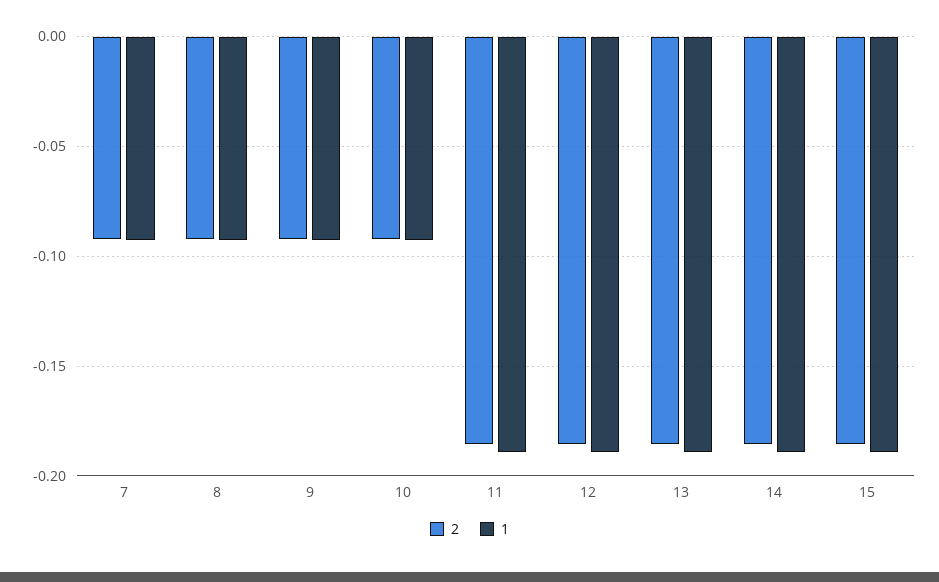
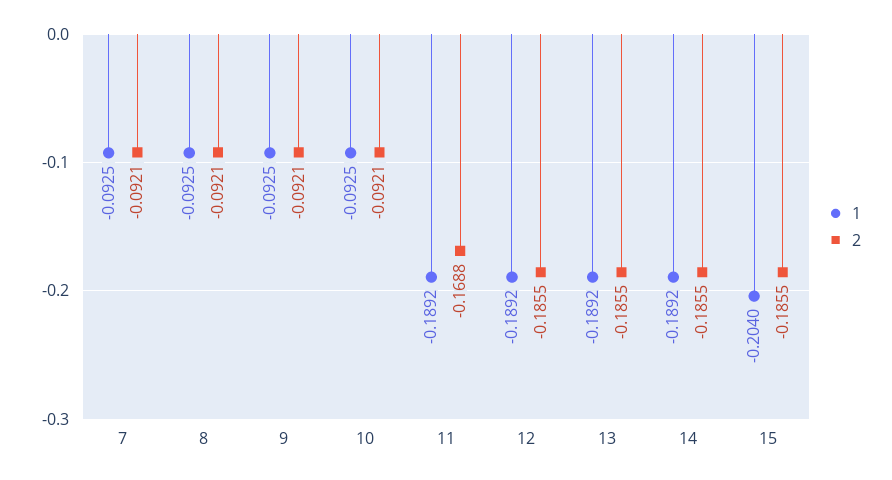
  {
    "2": {
      "7": -0.0921,
      "8": -0.0921,
      "9": -0.0921,
      "10": -0.0921,
-     "11": -0.185,
+     "11": -0.1688,
      "12": -0.1855,
      "13": -0.1855,
      "14": -0.1855,
      "15": -0.1855
    },
    "1": {
      "7": -0.0925,
      "8": -0.0925,
      "9": -0.0925,
      "10": -0.0925,
      "11": -0.1892,
      "12": -0.1892,
      "13": -0.1892,
      "14": -0.1892,
-     "15": -0.19
+     "15": -0.204
    }
  }

